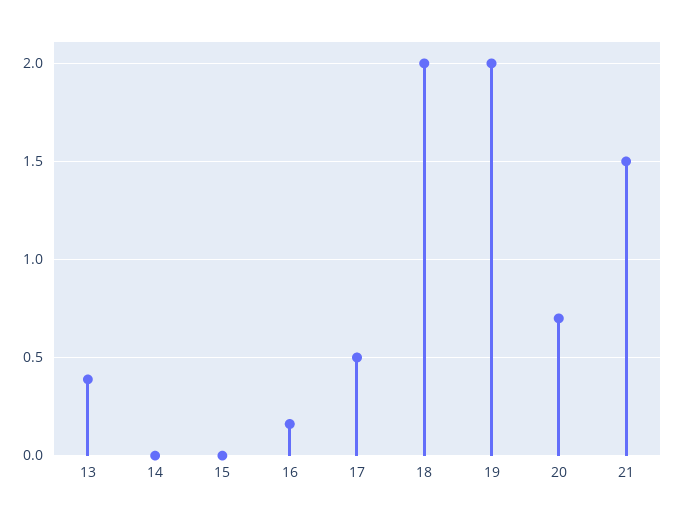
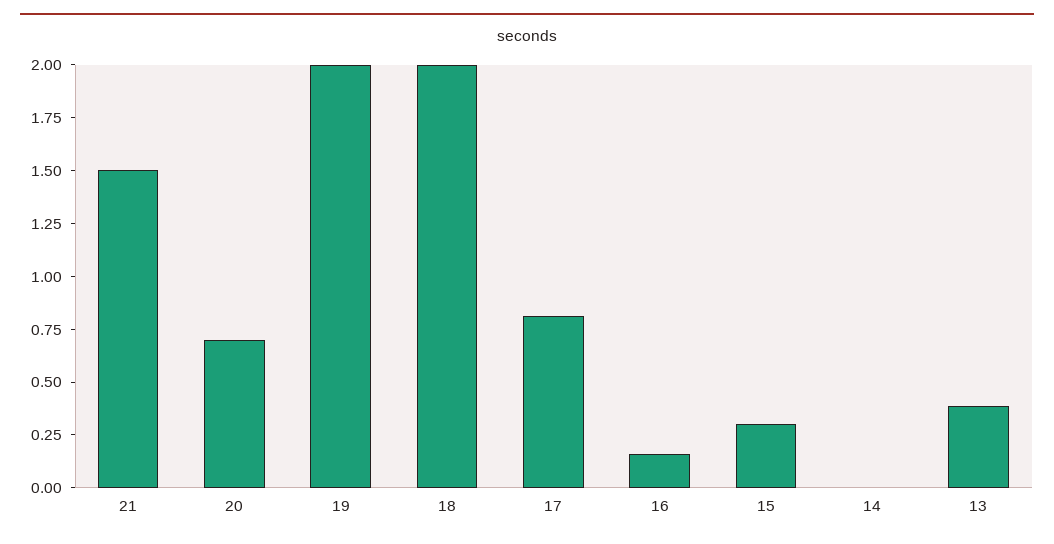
  {
    "13": 0.4,
    "14": 0,
-   "15": 0,
+   "15": 0.3,
    "16": 0.15,
-   "17": 0.5,
+   "17": 0.8,
    "18": 2,
    "19": 2,
    "20": 0.7,
    "21": 1.5
  }

